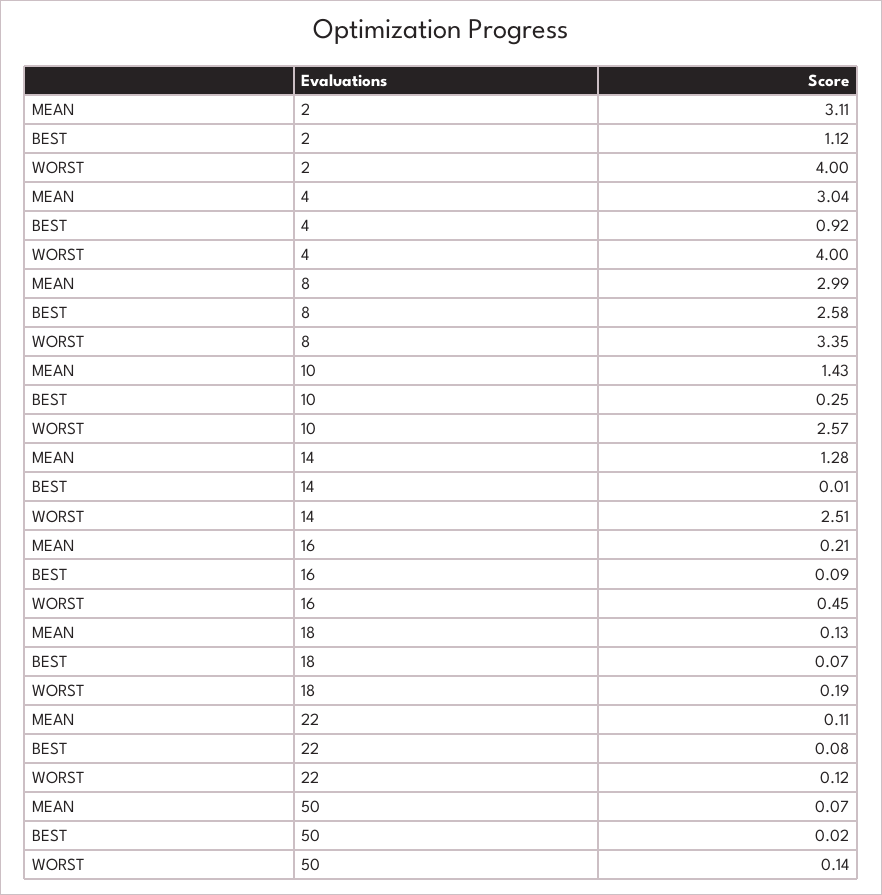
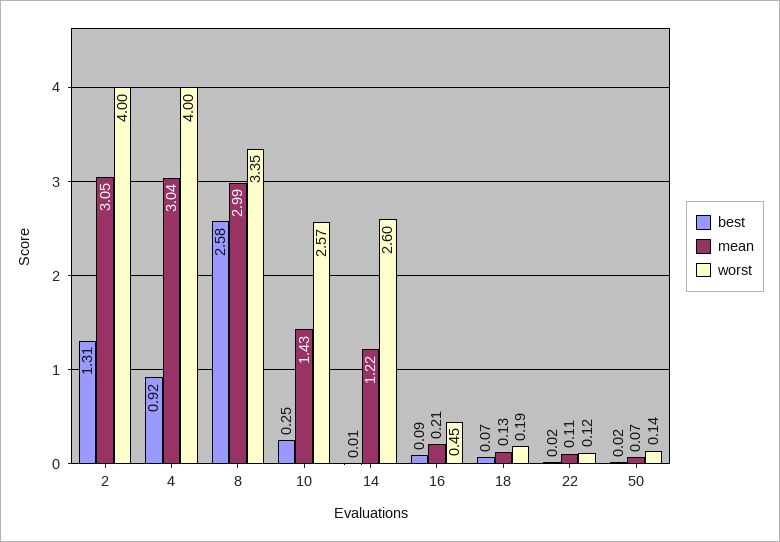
  {
    "MEAN": {
-     "2": 3.11,
+     "2": 3.05,
      "4": 3.04,
      "8": 2.99,
      "10": 1.43,
-     "14": 1.28,
+     "14": 1.22,
      "16": 0.21,
      "18": 0.13,
      "22": 0.11,
      "50": 0.07
    },
    "BEST": {
-     "2": 1.12,
+     "2": 1.31,
      "4": 0.92,
      "8": 2.58,
      "10": 0.25,
      "14": 0.01,
      "16": 0.09,
      "18": 0.07,
-     "22": 0.08,
+     "22": 0.02,
      "50": 0.02
    },
    "WORST": {
      "2": 4,
      "4": 4,
      "8": 3.35,
      "10": 2.57,
-     "14": 2.51,
+     "14": 2.6,
      "16": 0.45,
      "18": 0.19,
      "22": 0.12,
      "50": 0.14
    }
  }

